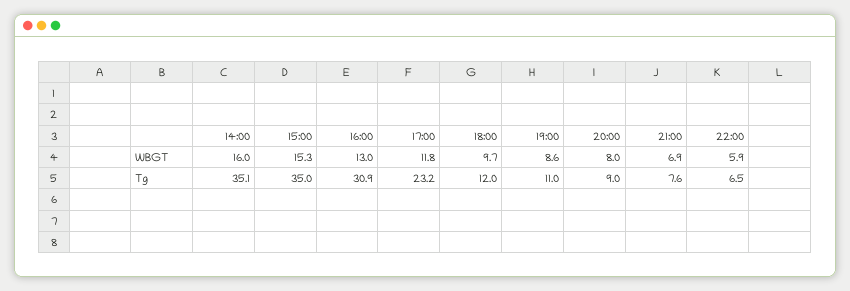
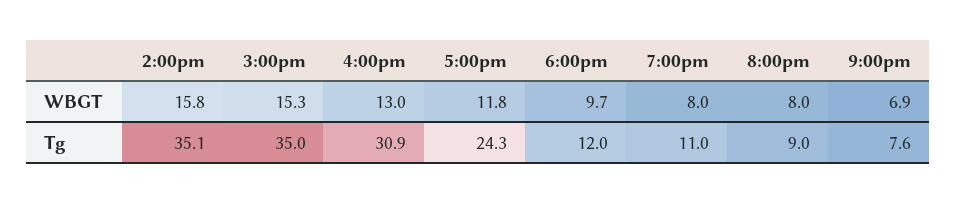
  {
    "14:00": {
-     "WBGT": 16,
+     "WBGT": 15.8,
      "Tg": 35.1
    },
    "15:00": {
      "WBGT": 15.3,
      "Tg": 35
    },
    "16:00": {
      "WBGT": 13,
      "Tg": 30.9
    },
    "17:00": {
      "WBGT": 11.8,
-     "Tg": 23.2
+     "Tg": 24.3
    },
    "18:00": {
      "WBGT": 9.7,
      "Tg": 12
    },
    "19:00": {
-     "WBGT": 8.6,
+     "WBGT": 8,
      "Tg": 11
    },
    "20:00": {
      "WBGT": 8,
      "Tg": 9
    },
    "21:00": {
      "WBGT": 6.9,
      "Tg": 7.6
-   },
+   }
-   "22:00": {
-     "WBGT": 5.9,
-     "Tg": 6.5
-   }
  }

